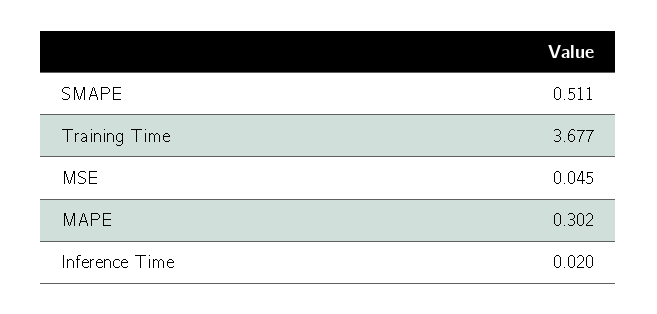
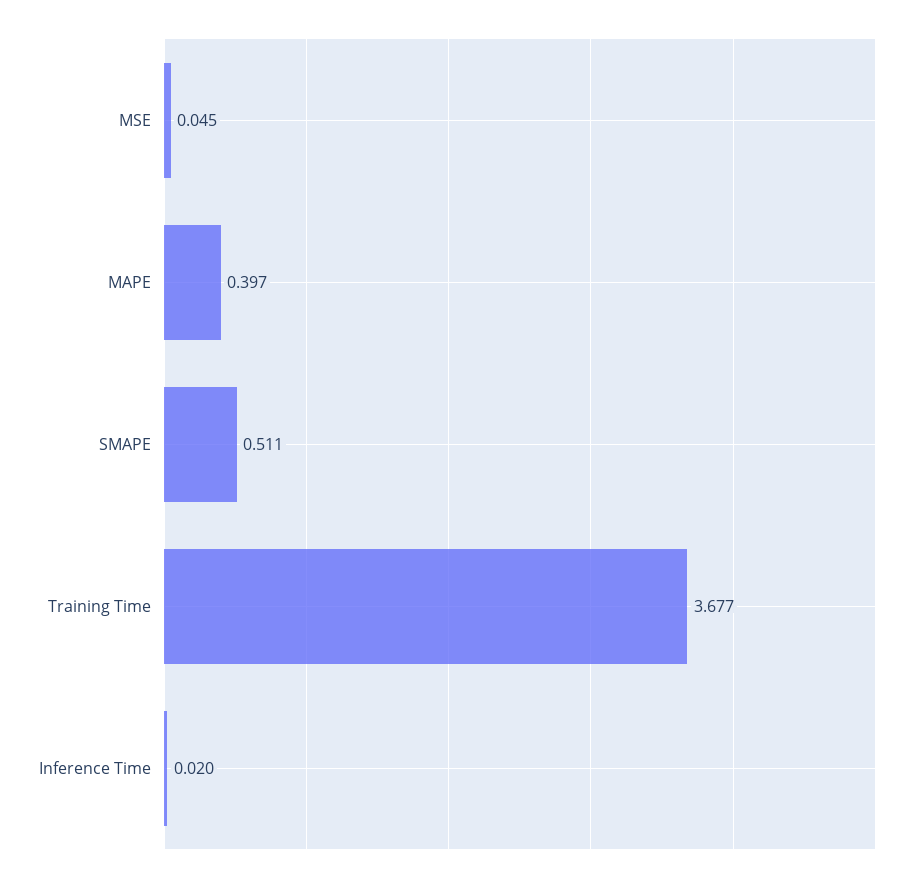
  {
    "SMAPE": 0.511,
    "Training Time": 3.677,
    "MSE": 0.045,
-   "MAPE": 0.302,
+   "MAPE": 0.397,
    "Inference Time": 0.02
  }

